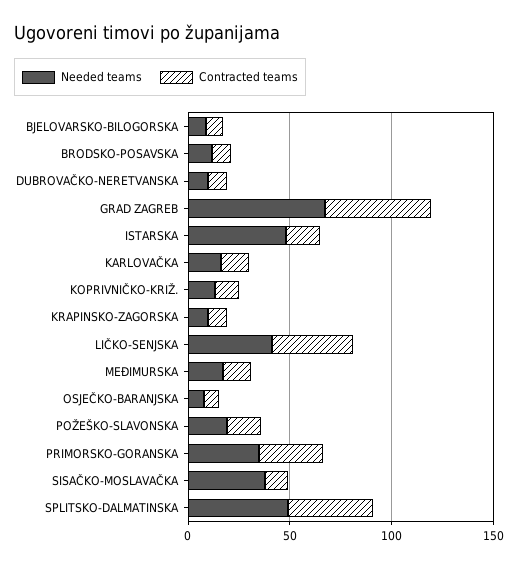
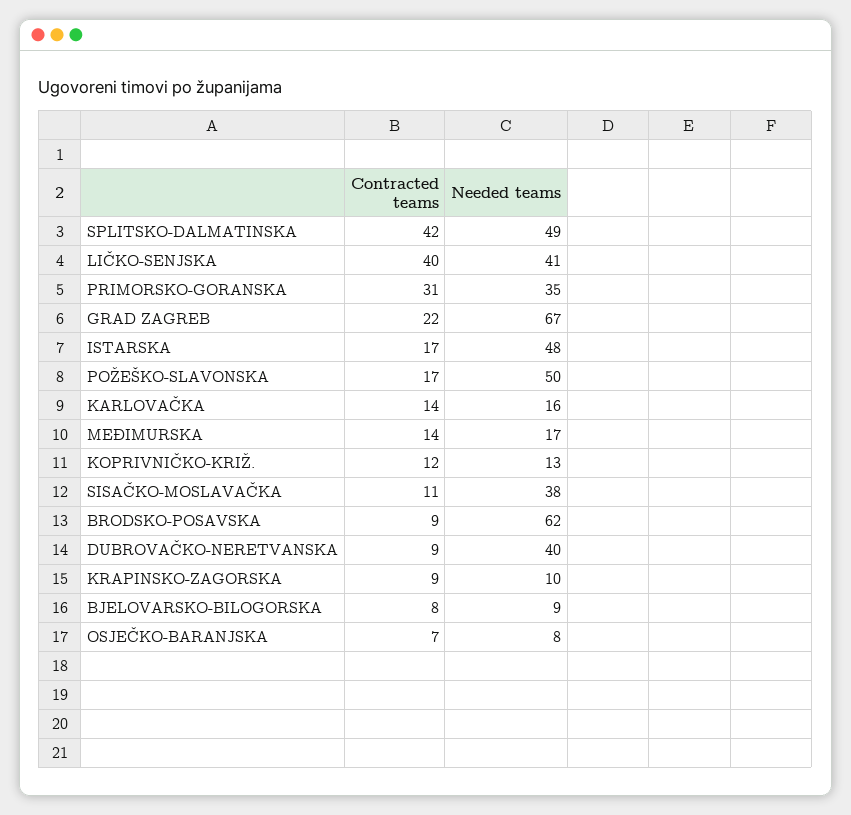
  {
    "Needed teams": {
      "BJELOVARSKO-BILOGORSKA": 9,
-     "BRODSKO-POSAVSKA": 10,
+     "BRODSKO-POSAVSKA": 62,
-     "DUBROVAČKO-NERETVANSKA": 10,
+     "DUBROVAČKO-NERETVANSKA": 40,
      "GRAD ZAGREB": 67,
      "ISTARSKA": 48,
      "KARLOVAČKA": 16,
      "KOPRIVNIČKO-KRIŽ.": 13,
      "KRAPINSKO-ZAGORSKA": 10,
      "LIČKO-SENJSKA": 41,
      "MEĐIMURSKA": 17,
      "OSJEČKO-BARANJSKA": 8,
-     "POŽEŠKO-SLAVONSKA": 20,
+     "POŽEŠKO-SLAVONSKA": 50,
      "PRIMORSKO-GORANSKA": 35,
      "SISAČKO-MOSLAVAČKA": 38,
      "SPLITSKO-DALMATINSKA": 49
    },
    "Contracted teams": {
      "BJELOVARSKO-BILOGORSKA": 8,
      "BRODSKO-POSAVSKA": 9,
      "DUBROVAČKO-NERETVANSKA": 9,
-     "GRAD ZAGREB": 50,
+     "GRAD ZAGREB": 22,
      "ISTARSKA": 17,
      "KARLOVAČKA": 14,
      "KOPRIVNIČKO-KRIŽ.": 12,
      "KRAPINSKO-ZAGORSKA": 9,
      "LIČKO-SENJSKA": 40,
      "MEĐIMURSKA": 14,
      "OSJEČKO-BARANJSKA": 7,
      "POŽEŠKO-SLAVONSKA": 17,
      "PRIMORSKO-GORANSKA": 31,
      "SISAČKO-MOSLAVAČKA": 11,
      "SPLITSKO-DALMATINSKA": 42
    }
  }

